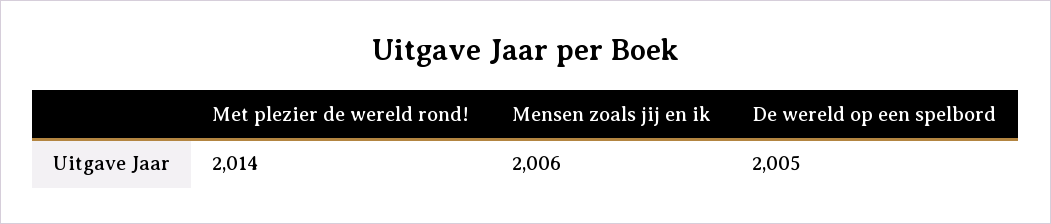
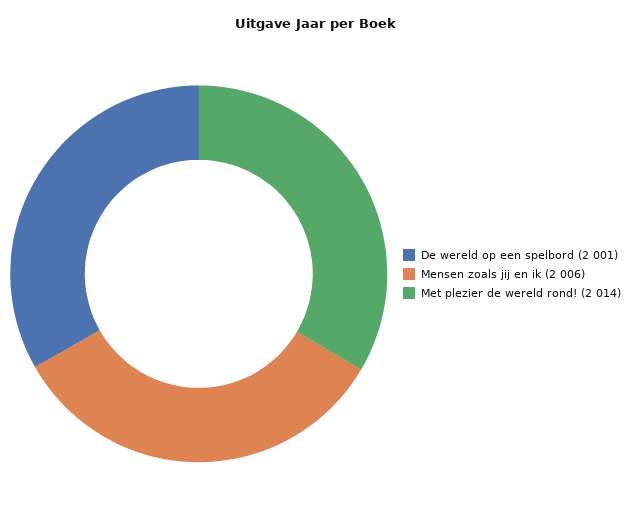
  {
    "Met plezier de wereld rond!": 2014,
    "Mensen zoals jij en ik": 2006,
-   "De wereld op een spelbord": 2005
+   "De wereld op een spelbord": 2001
  }

